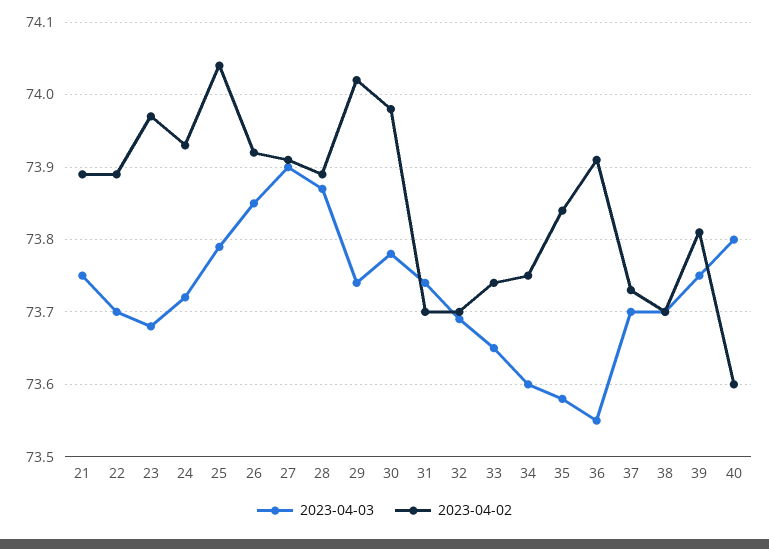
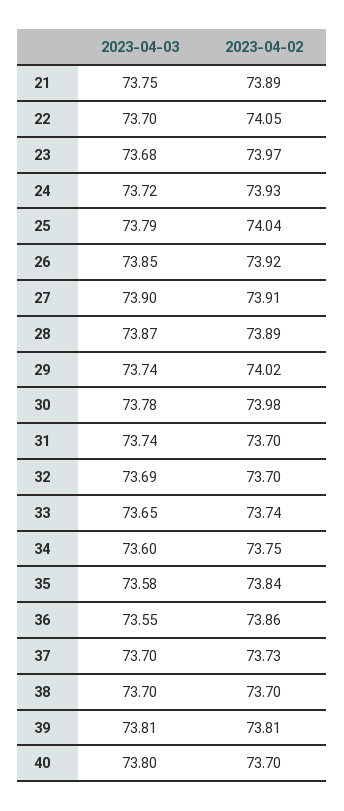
  {
    "2023-04-03": {
      "21": 73.75,
      "22": 73.7,
      "23": 73.68,
      "24": 73.72,
      "25": 73.79,
      "26": 73.85,
      "27": 73.9,
      "28": 73.87,
      "29": 73.74,
      "30": 73.78,
      "31": 73.74,
      "32": 73.69,
      "33": 73.65,
      "34": 73.6,
      "35": 73.58,
      "36": 73.55,
      "37": 73.7,
      "38": 73.7,
-     "39": 73.75,
+     "39": 73.81,
      "40": 73.8
    },
    "2023-04-02": {
      "21": 73.89,
-     "22": 73.89,
+     "22": 74.05,
      "23": 73.97,
      "24": 73.93,
      "25": 74.04,
      "26": 73.92,
      "27": 73.91,
      "28": 73.89,
      "29": 74.02,
      "30": 73.98,
      "31": 73.7,
      "32": 73.7,
      "33": 73.74,
      "34": 73.75,
      "35": 73.84,
-     "36": 73.91,
+     "36": 73.86,
      "37": 73.73,
      "38": 73.7,
      "39": 73.81,
-     "40": 73.6
+     "40": 73.7
    }
  }

